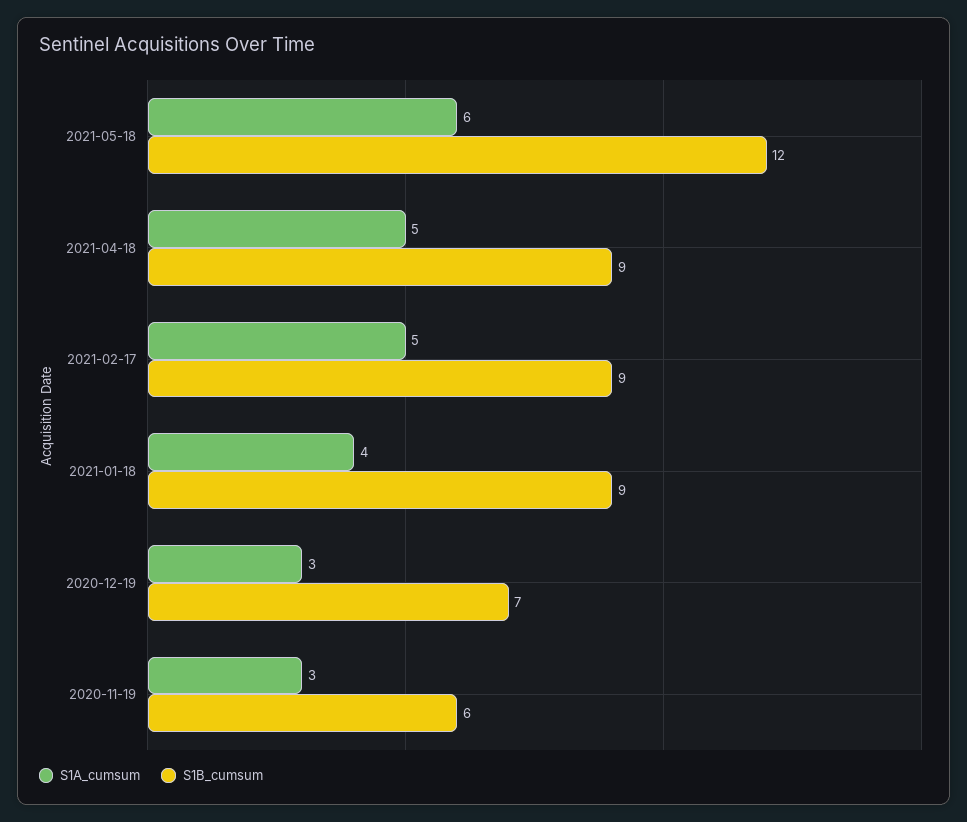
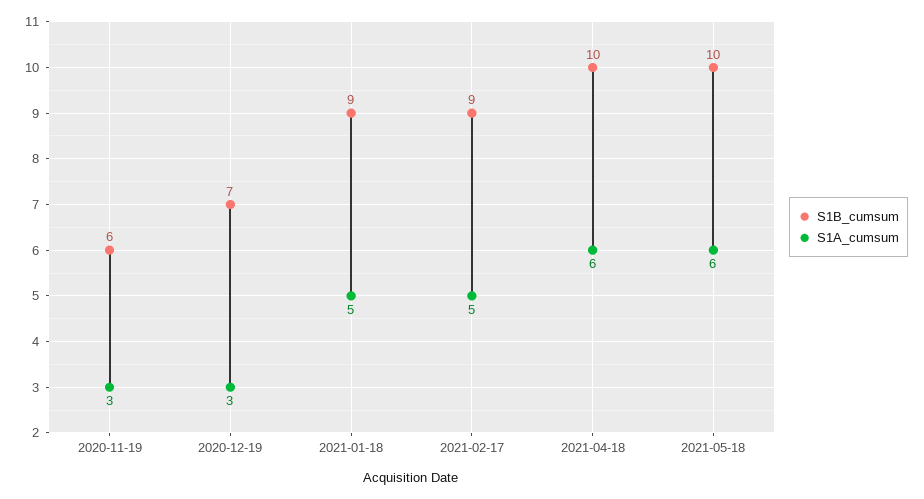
  {
    "S1A_cumsum": {
      "2021-05-18": 6,
-     "2021-04-18": 5,
+     "2021-04-18": 6,
      "2021-02-17": 5,
-     "2021-01-18": 4,
+     "2021-01-18": 5,
      "2020-12-19": 3,
      "2020-11-19": 3
    },
    "S1B_cumsum": {
-     "2021-05-18": 12,
+     "2021-05-18": 10,
-     "2021-04-18": 9,
+     "2021-04-18": 10,
      "2021-02-17": 9,
      "2021-01-18": 9,
      "2020-12-19": 7,
      "2020-11-19": 6
    }
  }

